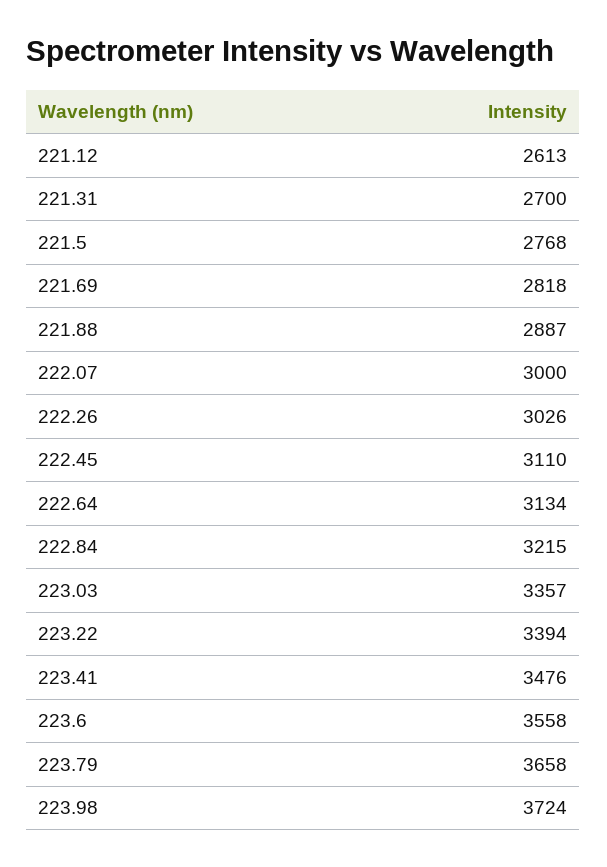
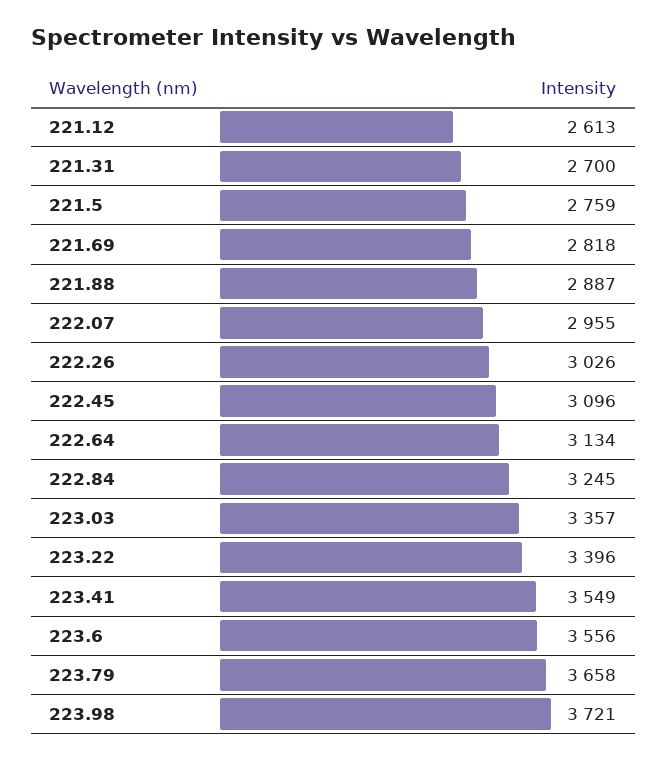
  {
    "221.12": 2613,
    "221.31": 2700,
-   "221.5": 2768,
+   "221.5": 2759,
    "221.69": 2818,
    "221.88": 2887,
-   "222.07": 3000,
+   "222.07": 2955,
    "222.26": 3026,
-   "222.45": 3110,
+   "222.45": 3096,
    "222.64": 3134,
-   "222.84": 3215,
+   "222.84": 3245,
    "223.03": 3357,
-   "223.22": 3394,
+   "223.22": 3396,
-   "223.41": 3476,
+   "223.41": 3549,
-   "223.6": 3558,
+   "223.6": 3556,
    "223.79": 3658,
-   "223.98": 3724
+   "223.98": 3721
  }

